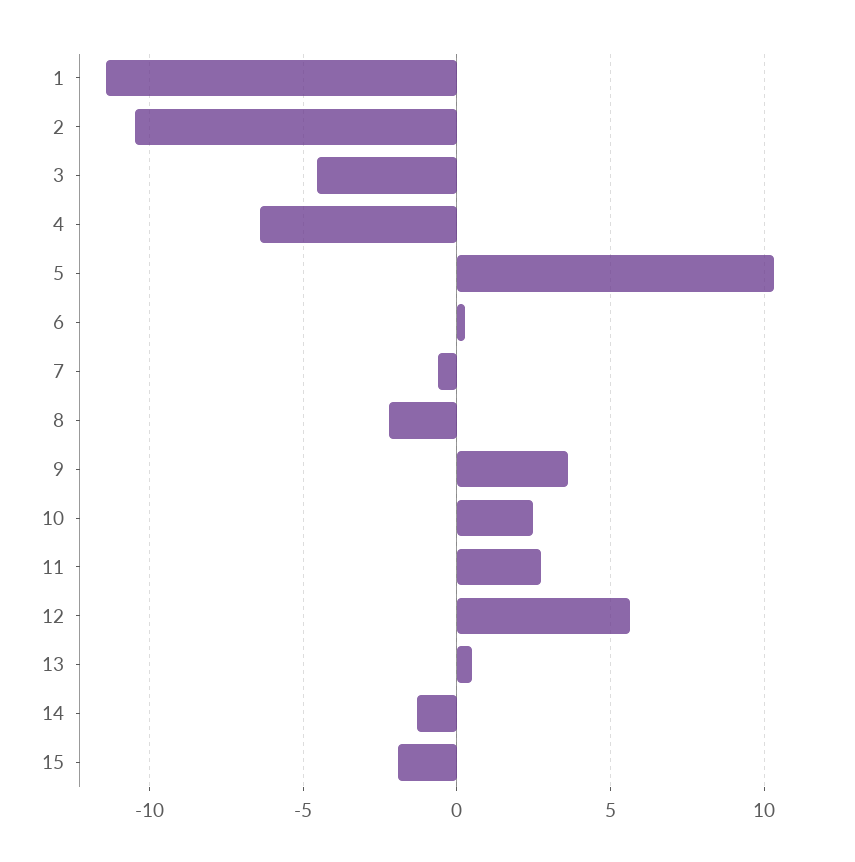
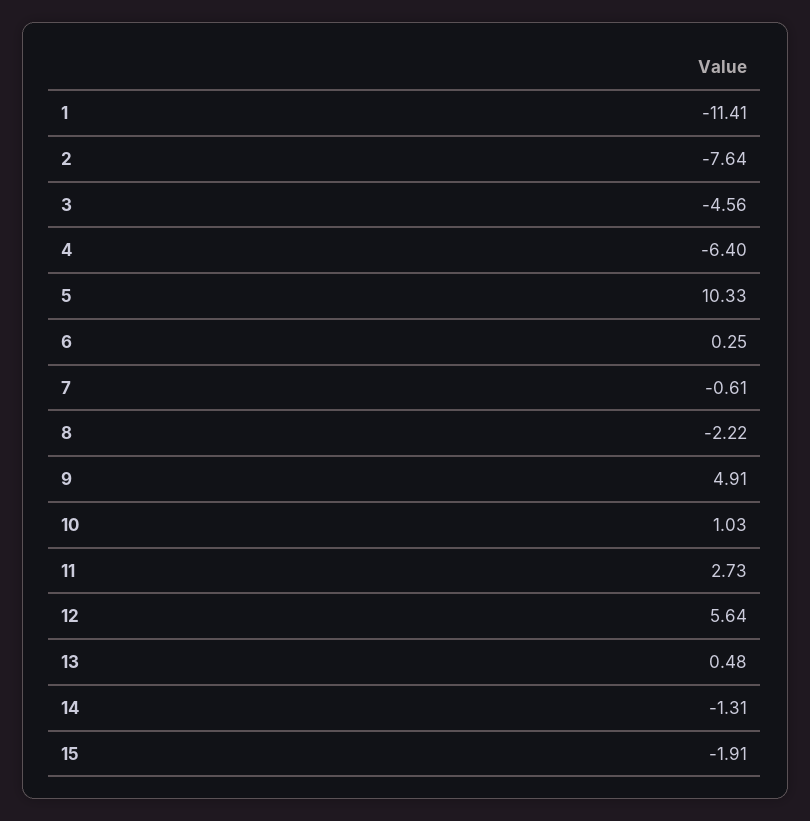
  {
    "1": -11.41,
-   "2": -10.5,
+   "2": -7.64,
    "3": -4.56,
    "4": -6.4,
    "5": 10.33,
    "6": 0.25,
    "7": -0.61,
    "8": -2.22,
-   "9": 3.5,
+   "9": 4.91,
-   "10": 2.5,
+   "10": 1.03,
    "11": 2.73,
    "12": 5.64,
    "13": 0.48,
    "14": -1.31,
    "15": -1.91
  }

